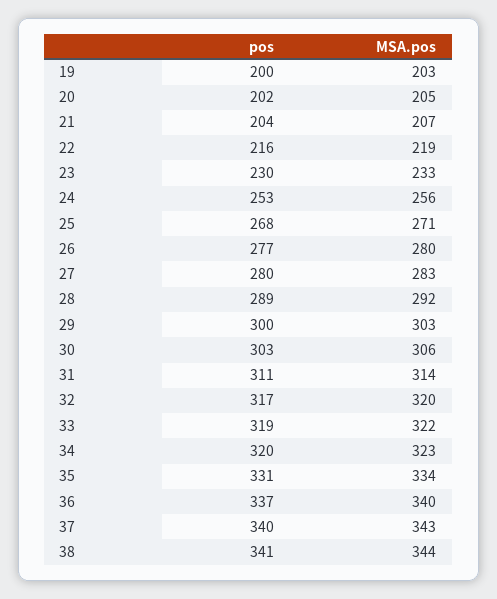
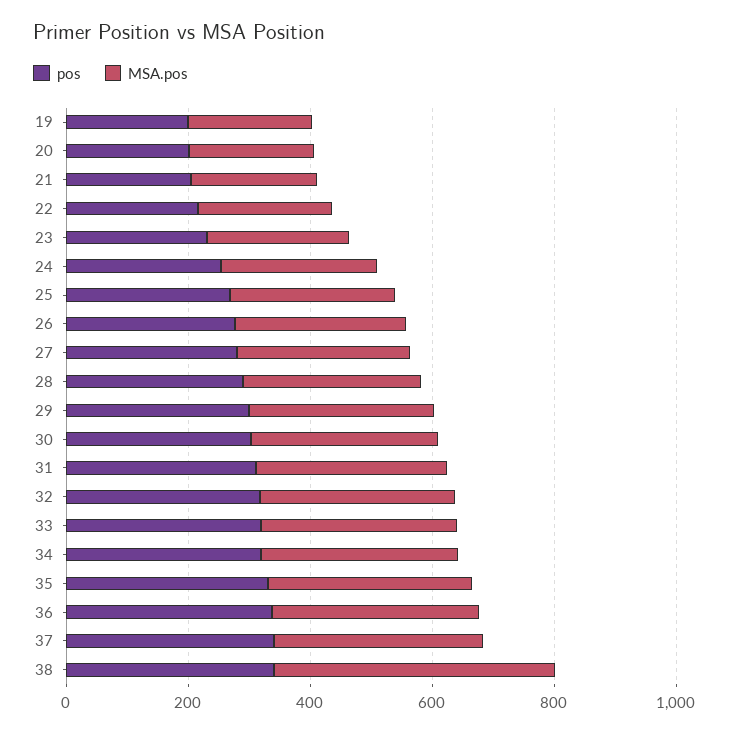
  {
    "pos": {
      "19": 200,
      "20": 202,
      "21": 204,
      "22": 216,
      "23": 230,
      "24": 253,
      "25": 268,
      "26": 277,
      "27": 280,
      "28": 289,
      "29": 300,
      "30": 303,
      "31": 311,
      "32": 317,
      "33": 319,
      "34": 320,
      "35": 331,
      "36": 337,
      "37": 340,
      "38": 341
    },
    "MSA.pos": {
      "19": 203,
      "20": 205,
      "21": 207,
      "22": 219,
      "23": 233,
      "24": 256,
      "25": 271,
      "26": 280,
      "27": 283,
      "28": 292,
      "29": 303,
      "30": 306,
      "31": 314,
      "32": 320,
      "33": 322,
      "34": 323,
      "35": 334,
      "36": 340,
      "37": 343,
-     "38": 344
+     "38": 450
    }
  }

